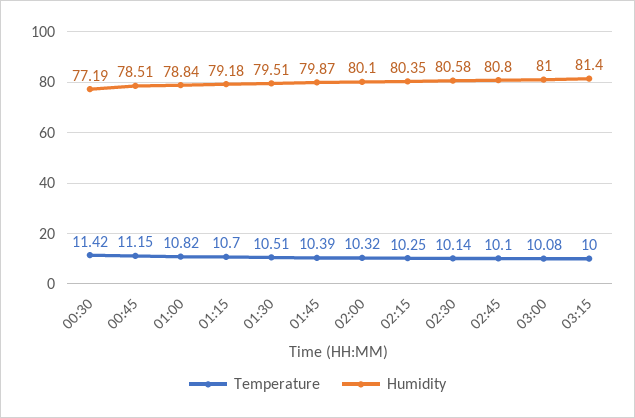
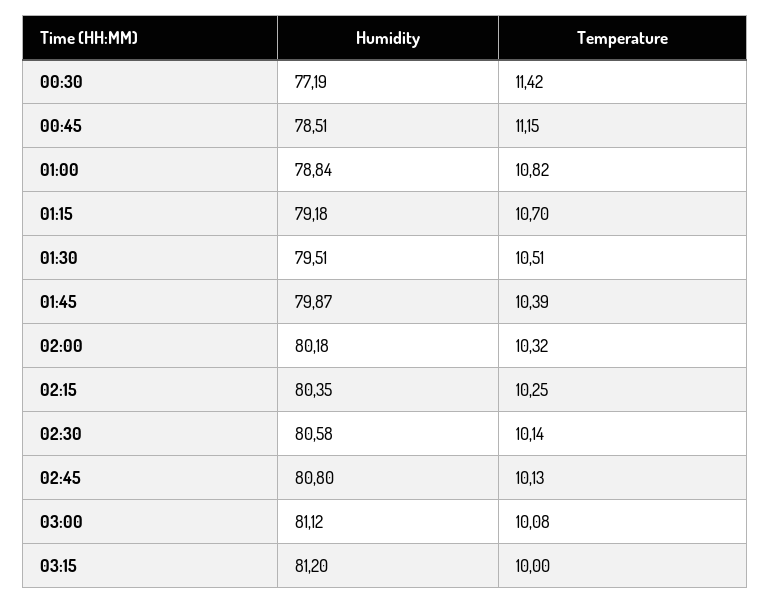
  {
    "Temperature": {
      "00:30": 11.42,
      "00:45": 11.15,
      "01:00": 10.82,
      "01:15": 10.7,
      "01:30": 10.51,
      "01:45": 10.39,
      "02:00": 10.32,
      "02:15": 10.25,
      "02:30": 10.14,
-     "02:45": 10.1,
+     "02:45": 10.13,
      "03:00": 10.08,
      "03:15": 10
    },
    "Humidity": {
      "00:30": 77.19,
      "00:45": 78.51,
      "01:00": 78.84,
      "01:15": 79.18,
      "01:30": 79.51,
      "01:45": 79.87,
-     "02:00": 80.1,
+     "02:00": 80.18,
      "02:15": 80.35,
      "02:30": 80.58,
      "02:45": 80.8,
-     "03:00": 81,
+     "03:00": 81.12,
-     "03:15": 81.4
+     "03:15": 81.2
    }
  }

